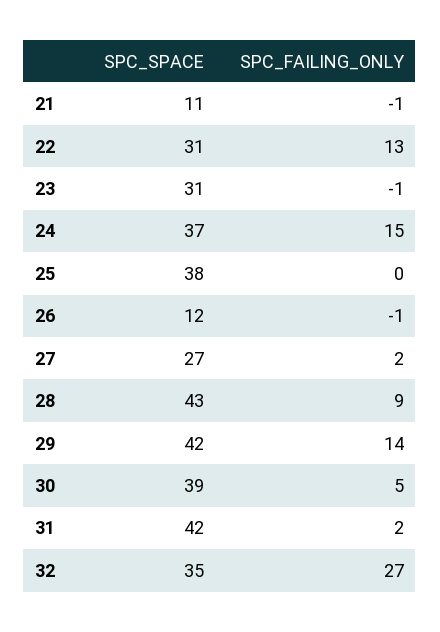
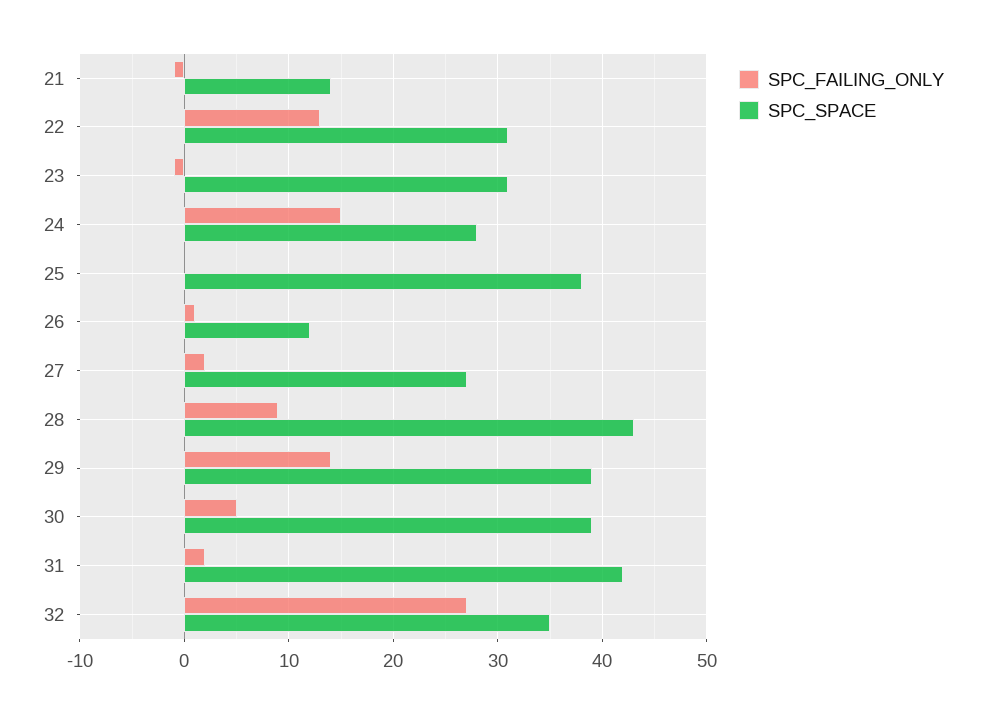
  {
    "SPC_SPACE": {
-     "21": 11,
+     "21": 14,
      "22": 31,
      "23": 31,
-     "24": 37,
+     "24": 28,
      "25": 38,
      "26": 12,
      "27": 27,
      "28": 43,
-     "29": 42,
+     "29": 39,
      "30": 39,
      "31": 42,
      "32": 35
    },
    "SPC_FAILING_ONLY": {
      "21": -1,
      "22": 13,
      "23": -1,
      "24": 15,
      "25": 0,
-     "26": -1,
+     "26": 1,
      "27": 2,
      "28": 9,
      "29": 14,
      "30": 5,
      "31": 2,
      "32": 27
    }
  }

